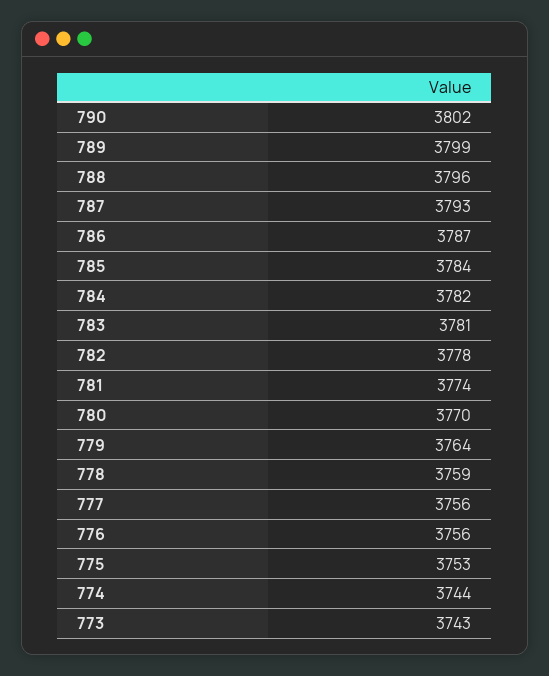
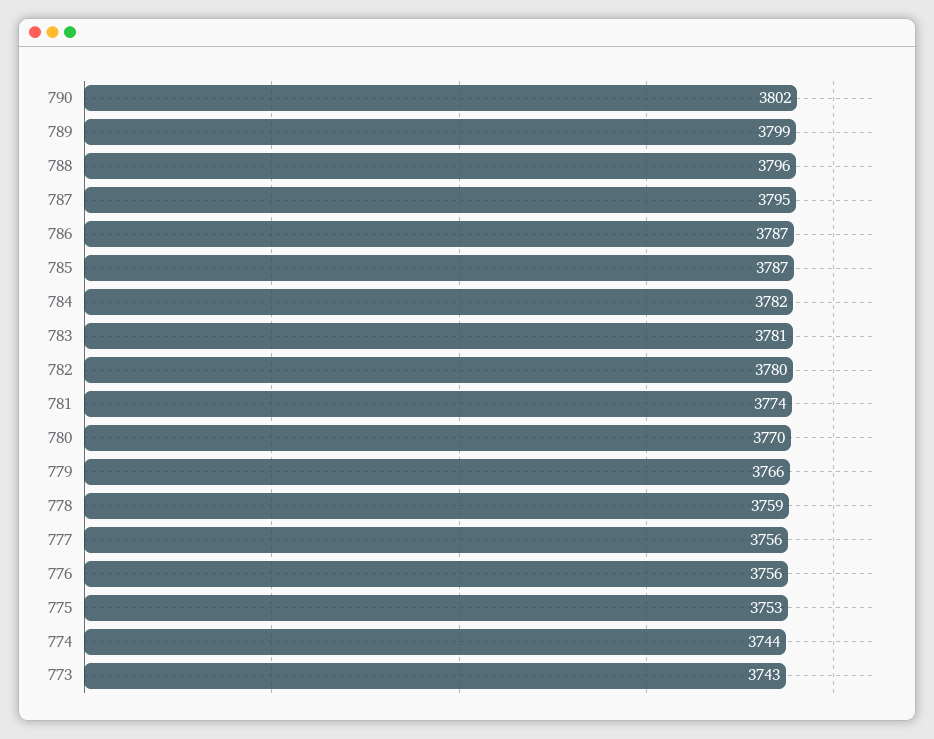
  {
    "790": 3802,
    "789": 3799,
    "788": 3796,
-   "787": 3793,
+   "787": 3795,
    "786": 3787,
-   "785": 3784,
+   "785": 3787,
    "784": 3782,
    "783": 3781,
-   "782": 3778,
+   "782": 3780,
    "781": 3774,
    "780": 3770,
-   "779": 3764,
+   "779": 3766,
    "778": 3759,
    "777": 3756,
    "776": 3756,
    "775": 3753,
    "774": 3744,
    "773": 3743
  }

